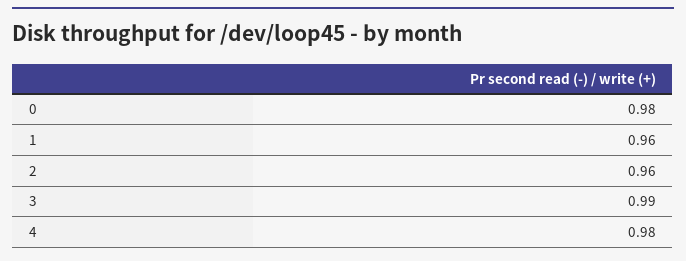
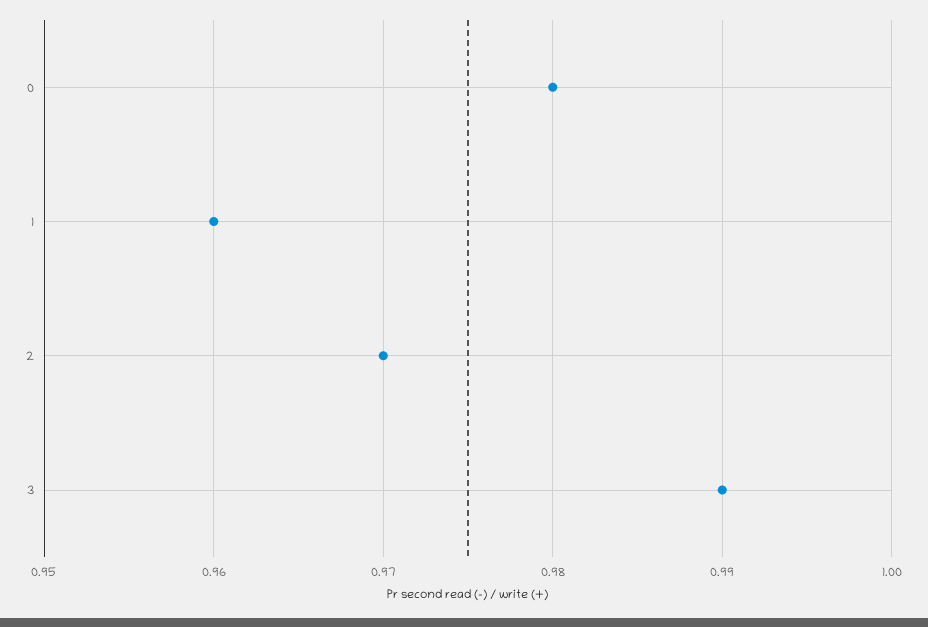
  {
    "0": 0.98,
    "1": 0.96,
-   "2": 0.96,
+   "2": 0.97,
-   "3": 0.99,
+   "3": 0.99
-   "4": 0.98
  }

